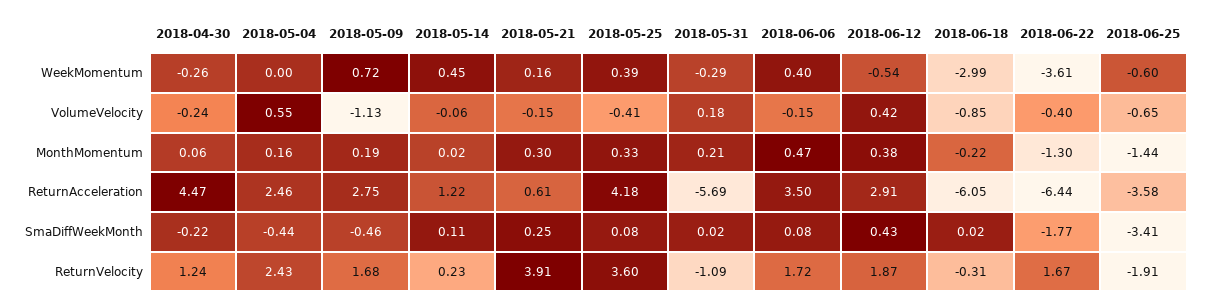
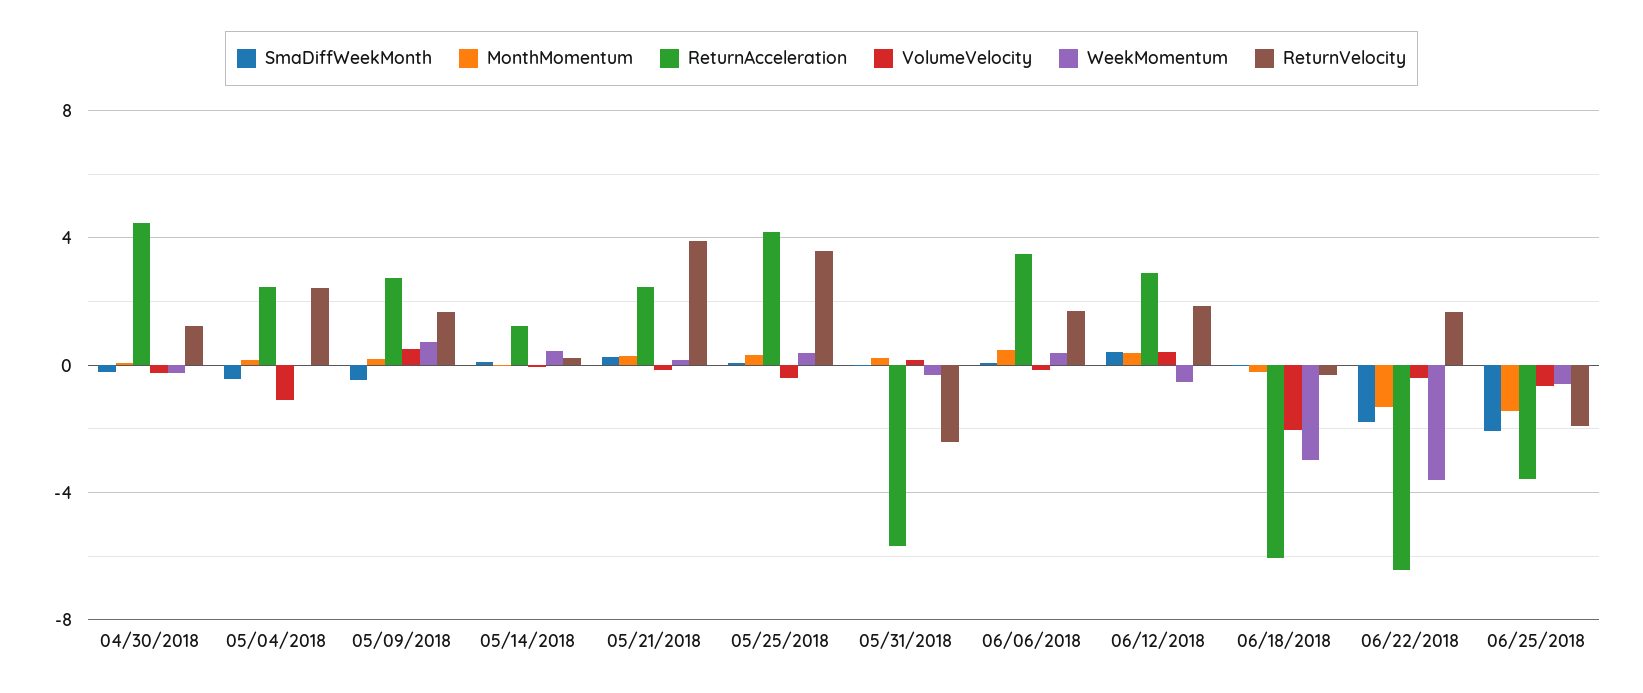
  {
    "WeekMomentum": {
      "2018-04-30": -0.26,
      "2018-05-04": 0,
      "2018-05-09": 0.72,
      "2018-05-14": 0.45,
      "2018-05-21": 0.16,
      "2018-05-25": 0.39,
      "2018-05-31": -0.29,
      "2018-06-06": 0.4,
      "2018-06-12": -0.54,
      "2018-06-18": -2.99,
      "2018-06-22": -3.61,
      "2018-06-25": -0.6
    },
    "VolumeVelocity": {
      "2018-04-30": -0.24,
-     "2018-05-04": 0.55,
+     "2018-05-04": -1,
-     "2018-05-09": -1.13,
+     "2018-05-09": 0.5,
      "2018-05-14": -0.06,
      "2018-05-21": -0.15,
      "2018-05-25": -0.41,
      "2018-05-31": 0.18,
      "2018-06-06": -0.15,
      "2018-06-12": 0.42,
-     "2018-06-18": -0.85,
+     "2018-06-18": -2,
      "2018-06-22": -0.4,
      "2018-06-25": -0.65
    },
    "MonthMomentum": {
      "2018-04-30": 0.06,
      "2018-05-04": 0.16,
      "2018-05-09": 0.19,
      "2018-05-14": 0.02,
      "2018-05-21": 0.3,
      "2018-05-25": 0.33,
      "2018-05-31": 0.21,
      "2018-06-06": 0.47,
      "2018-06-12": 0.38,
      "2018-06-18": -0.22,
      "2018-06-22": -1.3,
      "2018-06-25": -1.44
    },
    "ReturnAcceleration": {
      "2018-04-30": 4.47,
      "2018-05-04": 2.46,
      "2018-05-09": 2.75,
      "2018-05-14": 1.22,
-     "2018-05-21": 0.61,
+     "2018-05-21": 2.5,
      "2018-05-25": 4.18,
      "2018-05-31": -5.69,
      "2018-06-06": 3.5,
      "2018-06-12": 2.91,
      "2018-06-18": -6.05,
      "2018-06-22": -6.44,
      "2018-06-25": -3.58
    },
    "SmaDiffWeekMonth": {
      "2018-04-30": -0.22,
      "2018-05-04": -0.44,
      "2018-05-09": -0.46,
      "2018-05-14": 0.11,
      "2018-05-21": 0.25,
      "2018-05-25": 0.08,
      "2018-05-31": 0.02,
      "2018-06-06": 0.08,
      "2018-06-12": 0.43,
      "2018-06-18": 0.02,
      "2018-06-22": -1.77,
-     "2018-06-25": -3.41
+     "2018-06-25": -2
    },
    "ReturnVelocity": {
      "2018-04-30": 1.24,
      "2018-05-04": 2.43,
      "2018-05-09": 1.68,
      "2018-05-14": 0.23,
      "2018-05-21": 3.91,
      "2018-05-25": 3.6,
-     "2018-05-31": -1.09,
+     "2018-05-31": -2.5,
      "2018-06-06": 1.72,
      "2018-06-12": 1.87,
      "2018-06-18": -0.31,
      "2018-06-22": 1.67,
      "2018-06-25": -1.91
    }
  }

